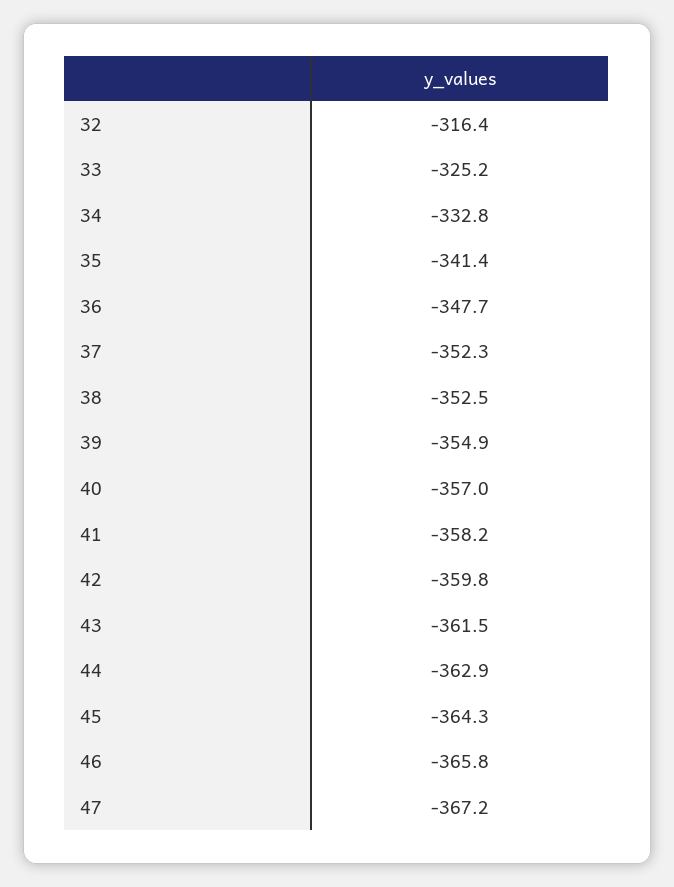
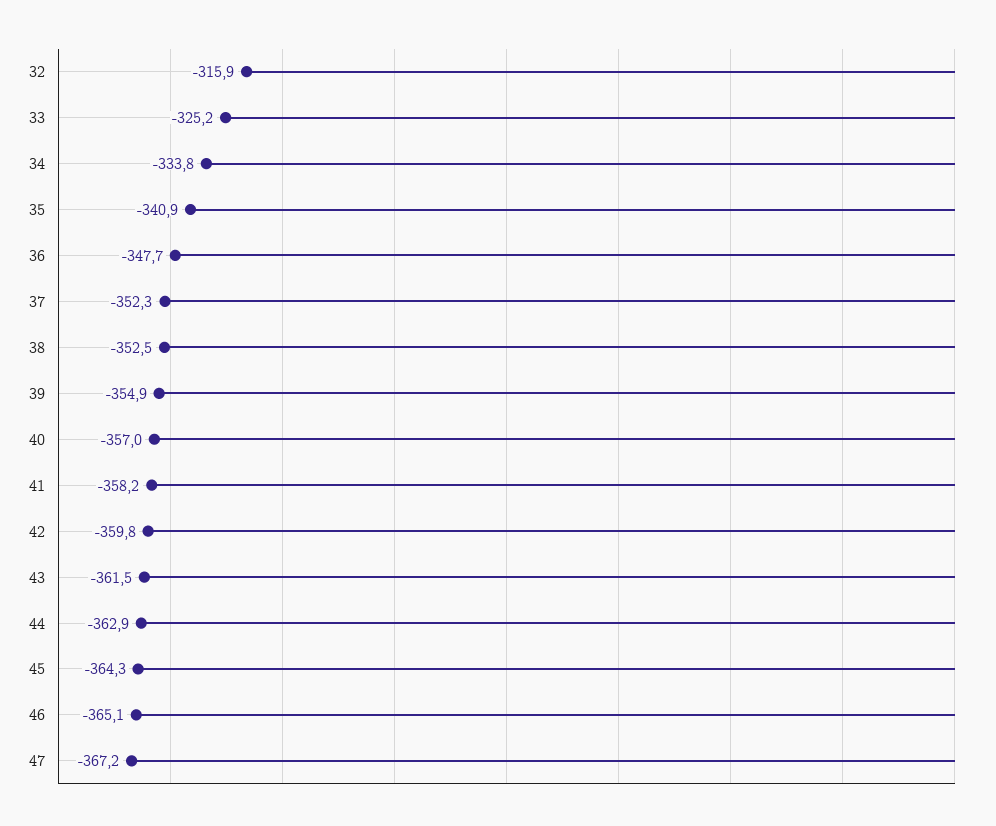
  {
-   "32": -316.4,
+   "32": -315.9,
    "33": -325.2,
-   "34": -332.8,
+   "34": -333.8,
-   "35": -341.4,
+   "35": -340.9,
    "36": -347.7,
    "37": -352.3,
    "38": -352.5,
    "39": -354.9,
    "40": -357,
    "41": -358.2,
    "42": -359.8,
    "43": -361.5,
    "44": -362.9,
    "45": -364.3,
-   "46": -365.8,
+   "46": -365.1,
    "47": -367.2
  }

